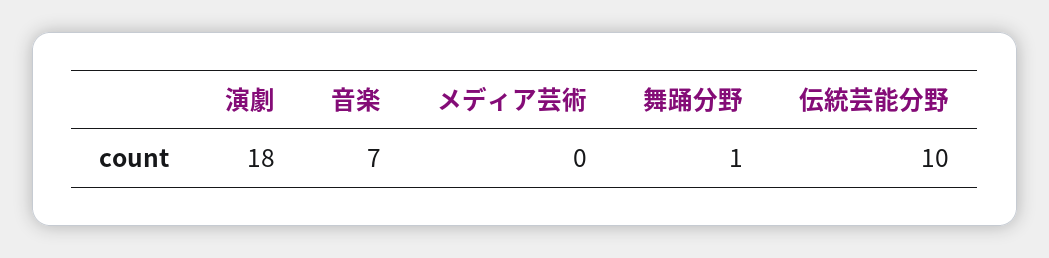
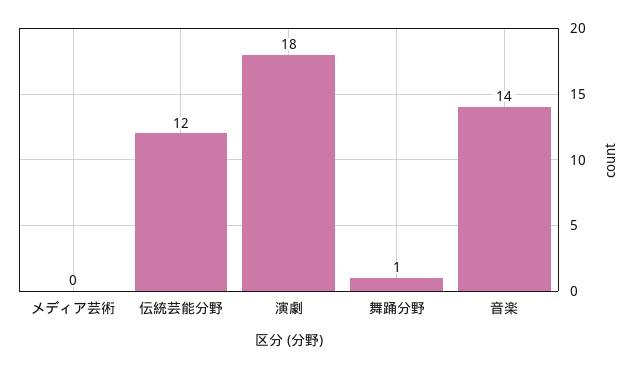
  {
    "演劇": 18,
-   "音楽": 7,
+   "音楽": 14,
    "メディア芸術": 0,
    "舞踊分野": 1,
-   "伝統芸能分野": 10
+   "伝統芸能分野": 12
  }

